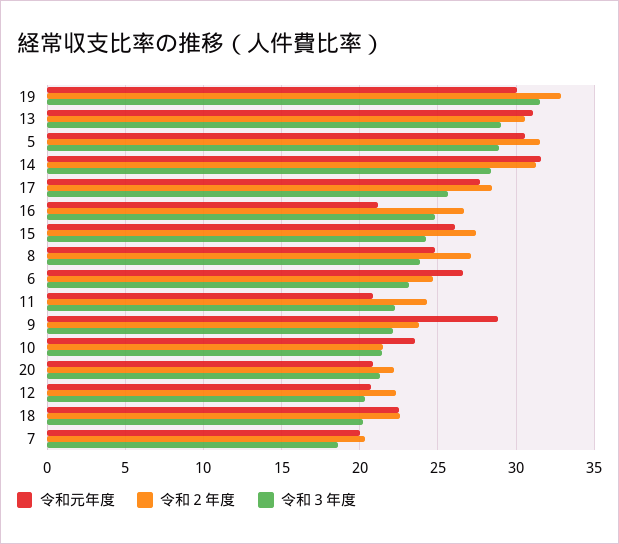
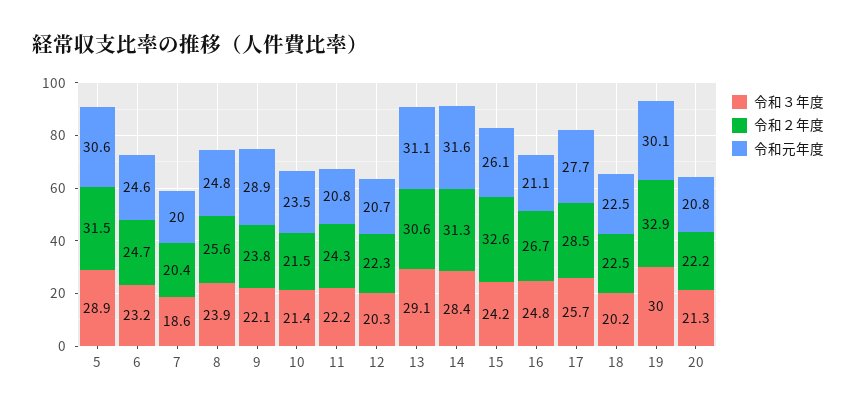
  {
    "令和元年度": {
      "19": 30.1,
      "13": 31.1,
      "5": 30.6,
      "14": 31.6,
      "17": 27.7,
      "16": 21.1,
      "15": 26.1,
      "8": 24.8,
-     "6": 26.5,
+     "6": 24.6,
      "11": 20.8,
      "9": 28.9,
      "10": 23.5,
      "20": 20.8,
      "12": 20.7,
      "18": 22.5,
      "7": 20
    },
    "令和２年度": {
      "19": 32.9,
      "13": 30.6,
      "5": 31.5,
      "14": 31.3,
      "17": 28.5,
      "16": 26.7,
-     "15": 27.5,
+     "15": 32.6,
-     "8": 27,
+     "8": 25.6,
      "6": 24.7,
      "11": 24.3,
      "9": 23.8,
      "10": 21.5,
      "20": 22.2,
      "12": 22.3,
      "18": 22.5,
      "7": 20.4
    },
    "令和３年度": {
-     "19": 31.5,
+     "19": 30,
      "13": 29.1,
      "5": 28.9,
      "14": 28.4,
      "17": 25.7,
      "16": 24.8,
      "15": 24.2,
      "8": 23.9,
      "6": 23.2,
      "11": 22.2,
      "9": 22.1,
      "10": 21.4,
      "20": 21.3,
      "12": 20.3,
      "18": 20.2,
      "7": 18.6
    }
  }

